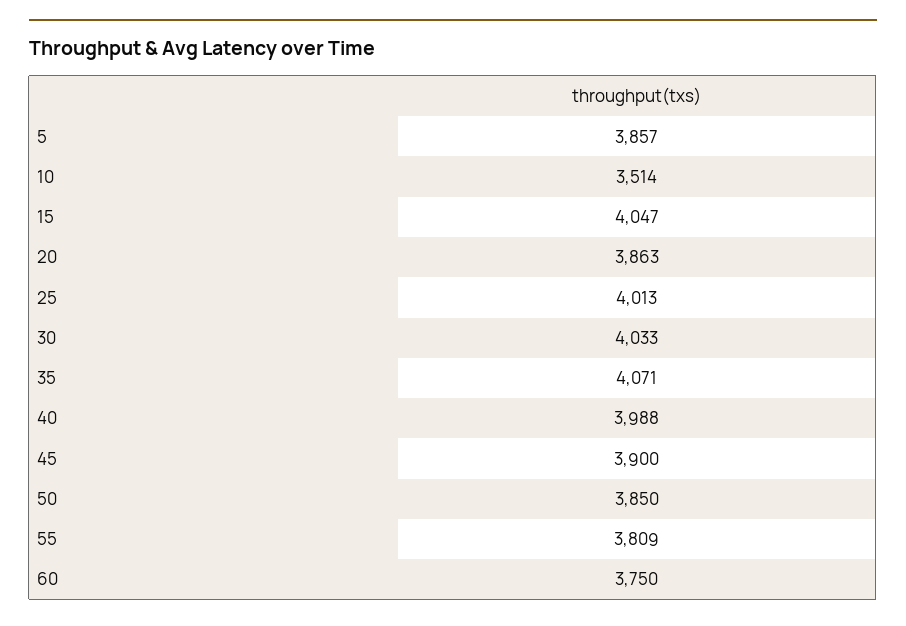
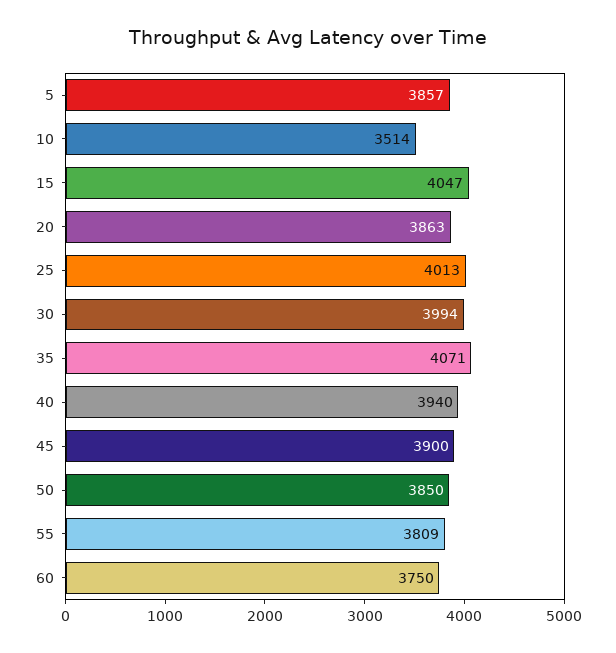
  {
    "5": 3857,
    "10": 3514,
    "15": 4047,
    "20": 3863,
    "25": 4013,
-   "30": 4033,
+   "30": 3994,
    "35": 4071,
-   "40": 3988,
+   "40": 3940,
    "45": 3900,
    "50": 3850,
    "55": 3809,
    "60": 3750
  }

